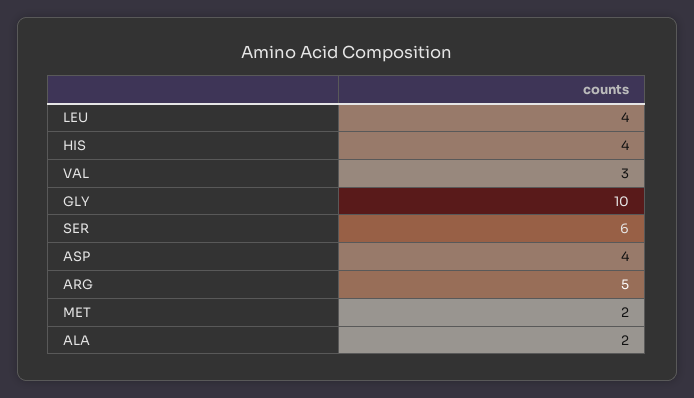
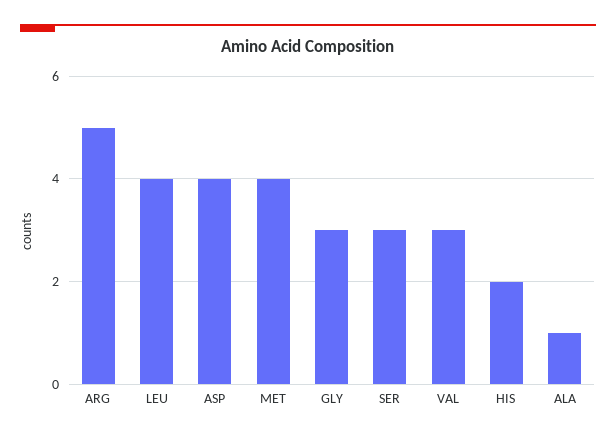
  {
    "LEU": 4,
-   "HIS": 4,
+   "HIS": 2,
    "VAL": 3,
-   "GLY": 10,
+   "GLY": 3,
-   "SER": 6,
+   "SER": 3,
    "ASP": 4,
    "ARG": 5,
-   "MET": 2,
+   "MET": 4,
-   "ALA": 2
+   "ALA": 1
  }

